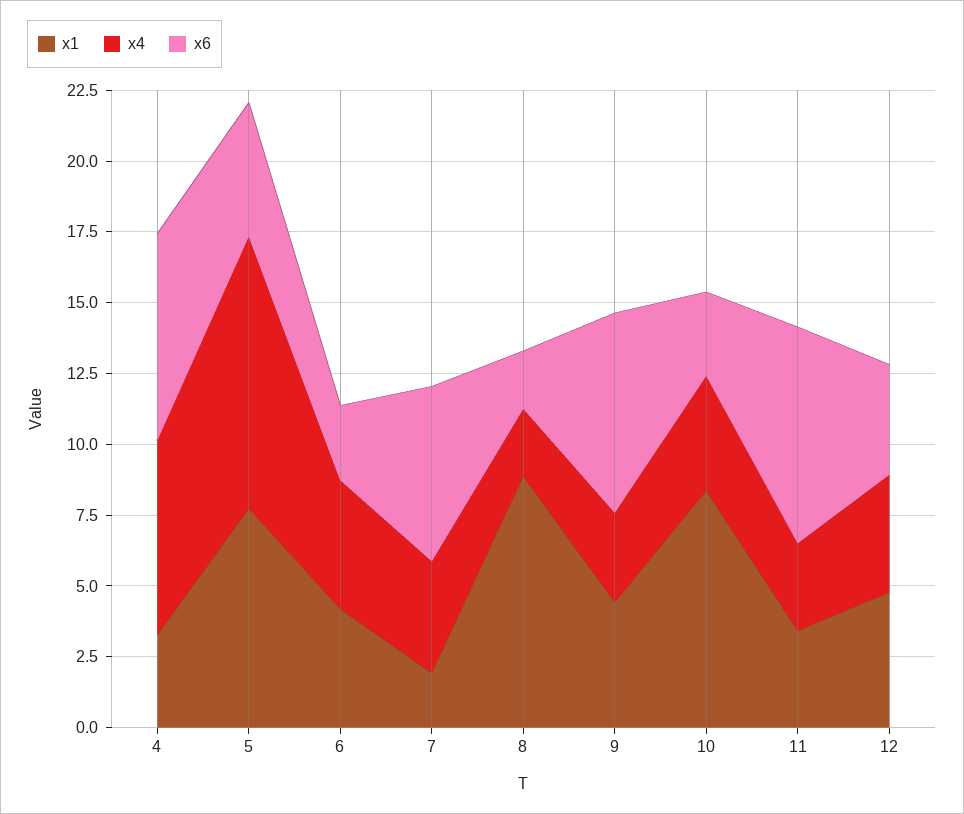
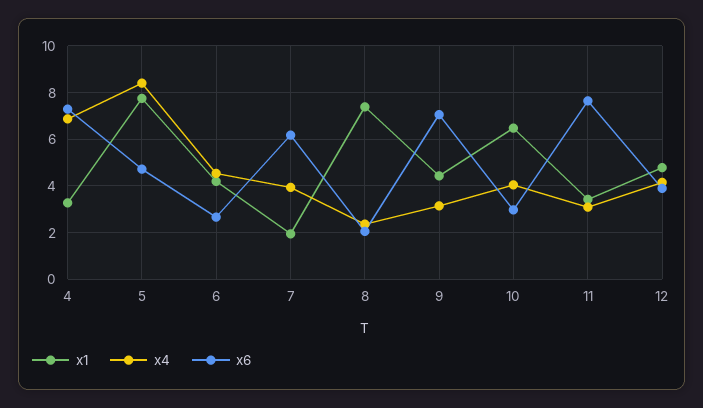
  {
    "x1": {
      "4": 3.5,
      "5": 8,
      "6": 4,
      "7": 2,
-     "8": 9,
+     "8": 7.5,
      "9": 4.5,
-     "10": 8.5,
+     "10": 6.5,
      "11": 3.5,
      "12": 5
    },
    "x4": {
      "4": 7,
-     "5": 9.5,
+     "5": 8.5,
      "6": 4.5,
      "7": 4,
      "8": 2.5,
      "9": 3,
      "10": 4,
      "11": 3,
      "12": 4
    },
    "x6": {
      "4": 7.5,
      "5": 4.5,
      "6": 2.5,
      "7": 6,
      "8": 2,
      "9": 7,
      "10": 3,
      "11": 7.5,
      "12": 4
    }
  }

